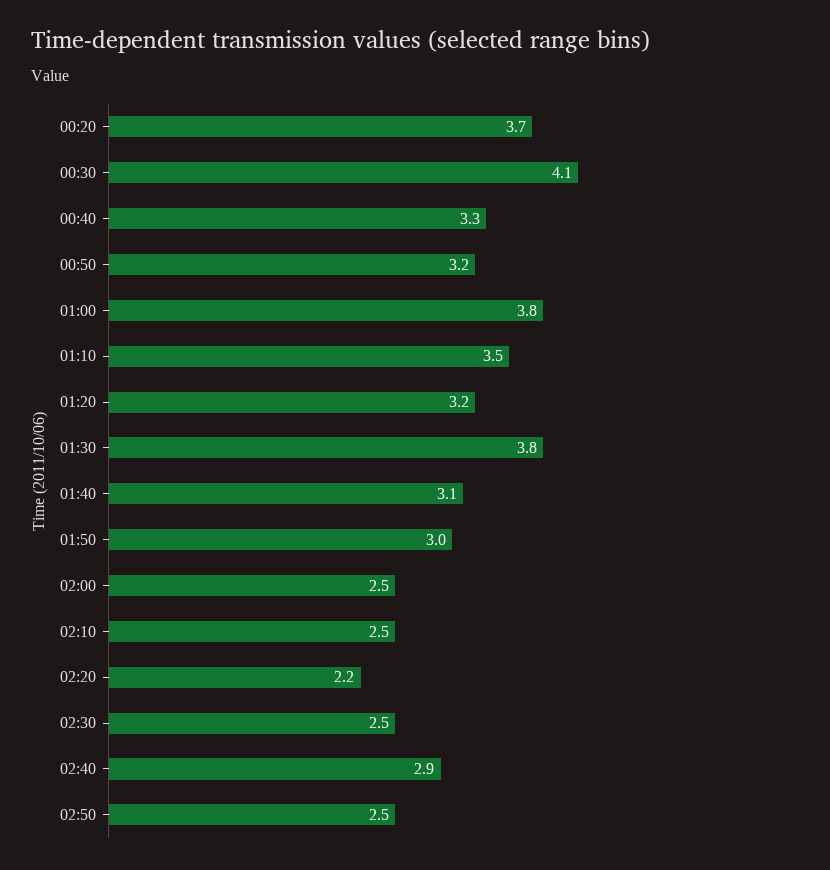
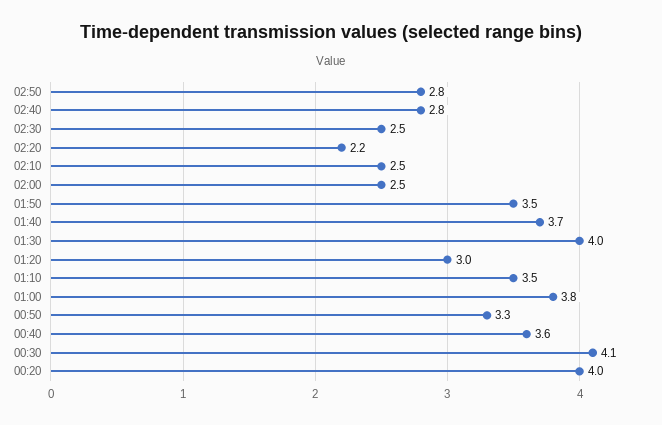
  {
-   "00:20": 3.7,
+   "00:20": 4,
    "00:30": 4.1,
-   "00:40": 3.3,
+   "00:40": 3.6,
-   "00:50": 3.2,
+   "00:50": 3.3,
    "01:00": 3.8,
    "01:10": 3.5,
-   "01:20": 3.2,
+   "01:20": 3,
-   "01:30": 3.8,
+   "01:30": 4,
-   "01:40": 3.1,
+   "01:40": 3.7,
-   "01:50": 3,
+   "01:50": 3.5,
    "02:00": 2.5,
    "02:10": 2.5,
    "02:20": 2.2,
    "02:30": 2.5,
-   "02:40": 2.9,
+   "02:40": 2.8,
-   "02:50": 2.5
+   "02:50": 2.8
  }

